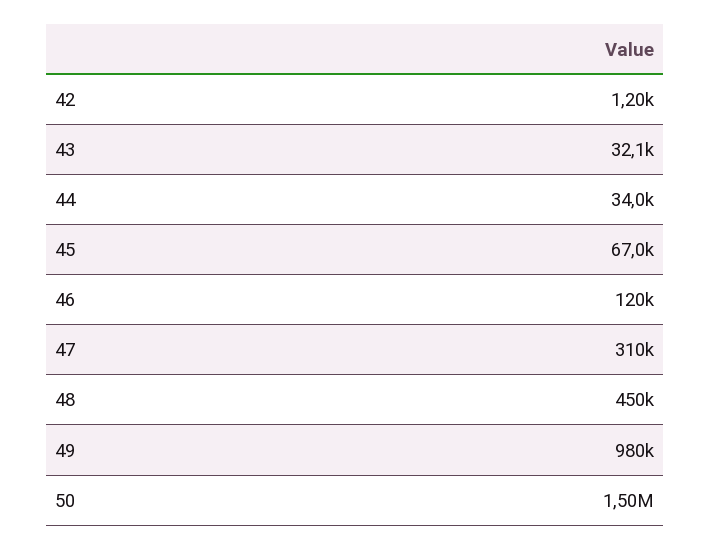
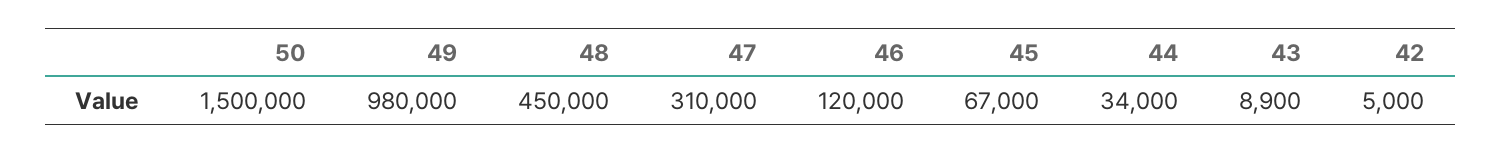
  {
-   "42": 1200,
+   "42": 5000,
-   "43": 32100,
+   "43": 8900,
    "44": 34000,
    "45": 67000,
    "46": 120000,
    "47": 310000,
    "48": 450000,
    "49": 980000,
    "50": 1500000
  }

